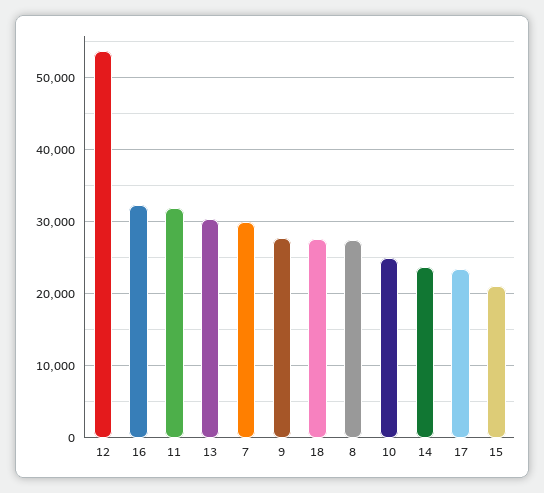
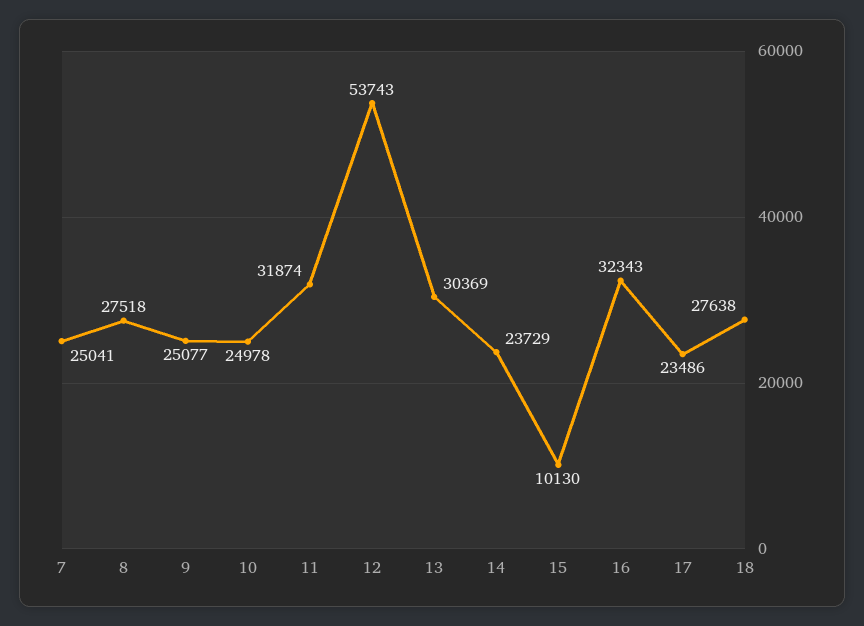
  {
    "12": 53743,
    "16": 32343,
    "11": 31874,
    "13": 30369,
-   "7": 30000,
+   "7": 25041,
-   "9": 28000,
+   "9": 25077,
    "18": 27638,
    "8": 27518,
    "10": 24978,
    "14": 23729,
    "17": 23486,
-   "15": 21000
+   "15": 10130
  }

